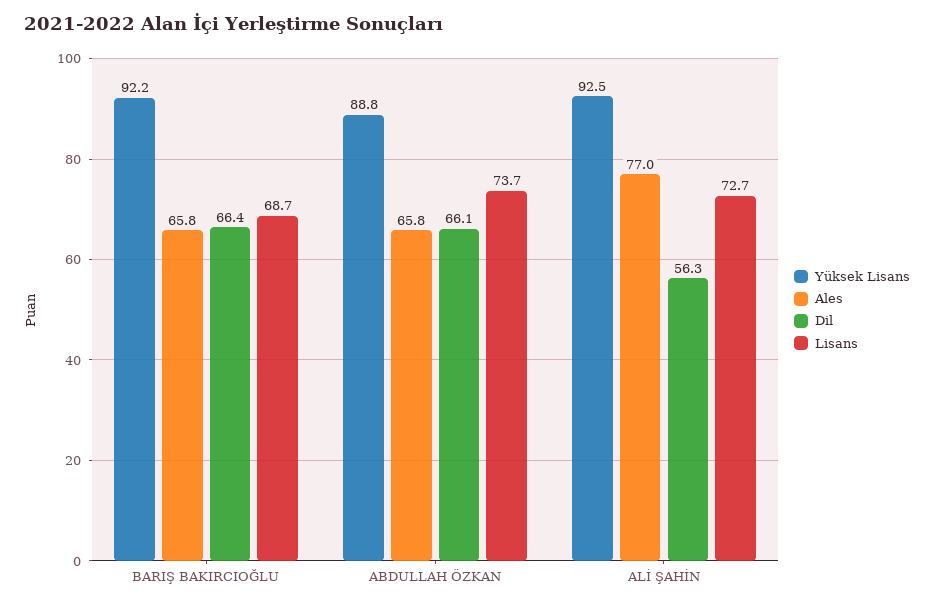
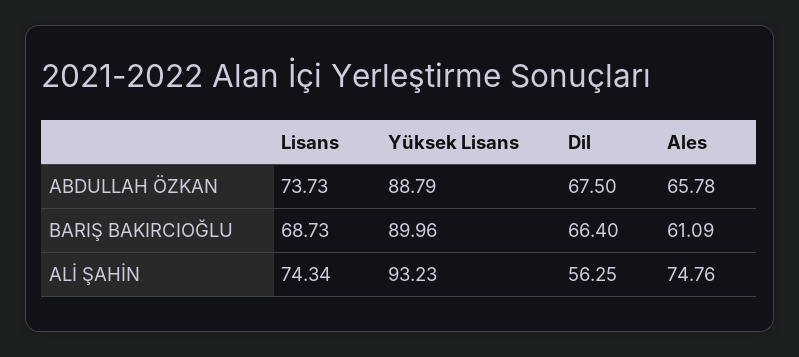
  {
    "Yüksek Lisans": {
-     "BARIŞ BAKIRCIOĞLU": 92.2,
+     "BARIŞ BAKIRCIOĞLU": 89.96,
      "ABDULLAH ÖZKAN": 88.79,
-     "ALİ ŞAHİN": 92.5
+     "ALİ ŞAHİN": 93.23
    },
    "Ales": {
-     "BARIŞ BAKIRCIOĞLU": 65.8,
+     "BARIŞ BAKIRCIOĞLU": 61.09,
      "ABDULLAH ÖZKAN": 65.78,
-     "ALİ ŞAHİN": 77
+     "ALİ ŞAHİN": 74.76
    },
    "Dil": {
      "BARIŞ BAKIRCIOĞLU": 66.4,
-     "ABDULLAH ÖZKAN": 66.1,
+     "ABDULLAH ÖZKAN": 67.5,
      "ALİ ŞAHİN": 56.25
    },
    "Lisans": {
      "BARIŞ BAKIRCIOĞLU": 68.73,
      "ABDULLAH ÖZKAN": 73.73,
-     "ALİ ŞAHİN": 72.7
+     "ALİ ŞAHİN": 74.34
    }
  }

